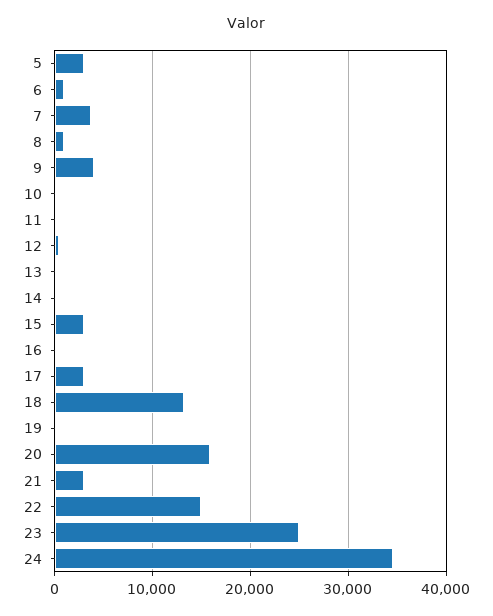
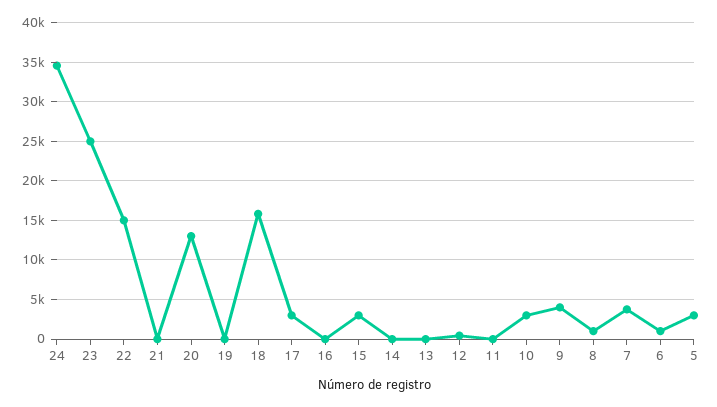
  {
    "5": 3000,
    "6": 1000,
    "7": 4000,
    "8": 1000,
    "9": 4000,
-   "10": 0,
+   "10": 3000,
    "11": 0,
    "12": 0,
    "13": 0,
    "14": 0,
    "15": 3000,
    "16": 0,
    "17": 3000,
-   "18": 13000,
+   "18": 16000,
    "19": 0,
-   "20": 16000,
+   "20": 13000,
-   "21": 3000,
+   "21": 0,
    "22": 15000,
    "23": 25000,
    "24": 35000
  }

